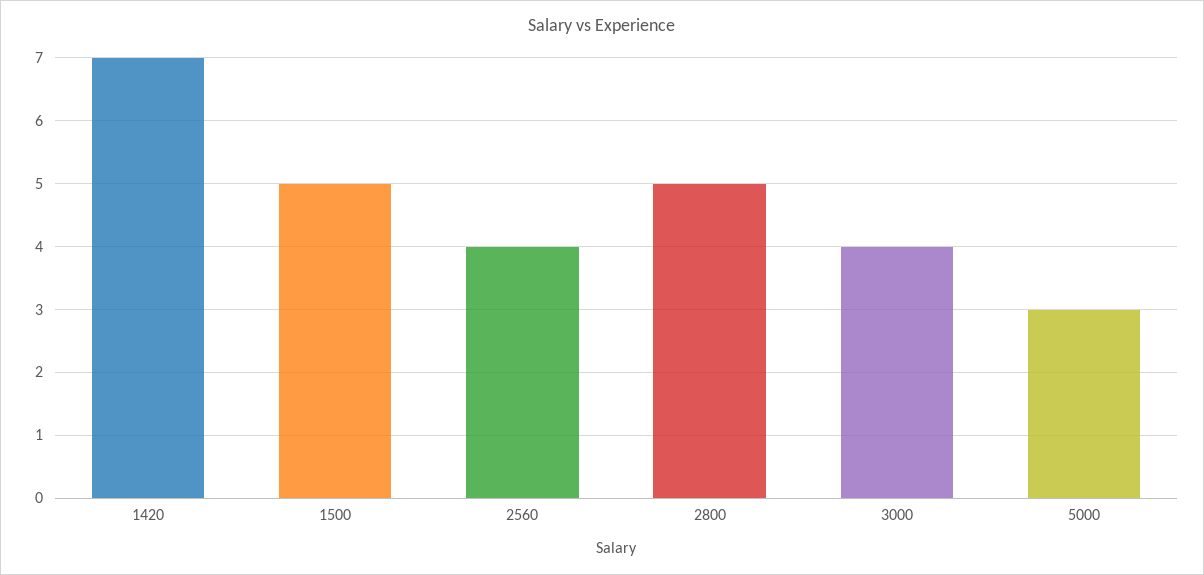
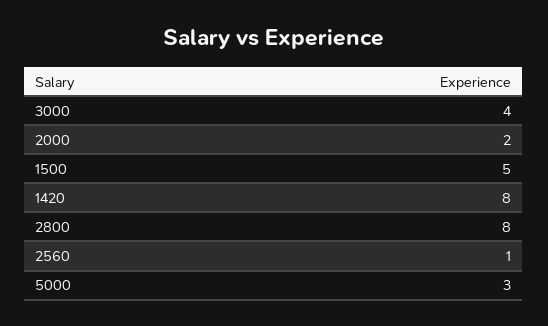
  {
-   "1420": 7,
+   "1420": 8,
    "1500": 5,
-   "2560": 4,
+   "2560": 1,
-   "2800": 5,
+   "2800": 8,
    "3000": 4,
-   "5000": 3
+   "5000": 3,
+   "2000": 2
  }

